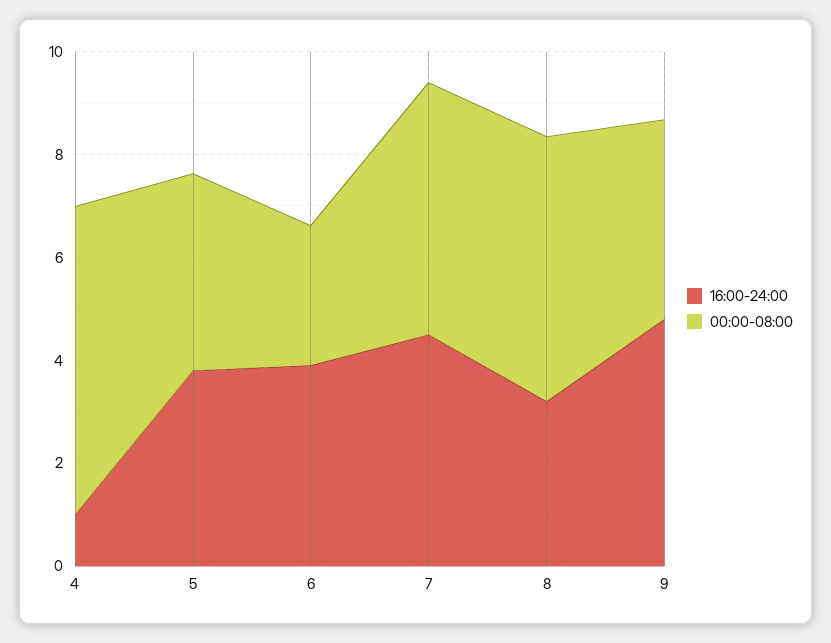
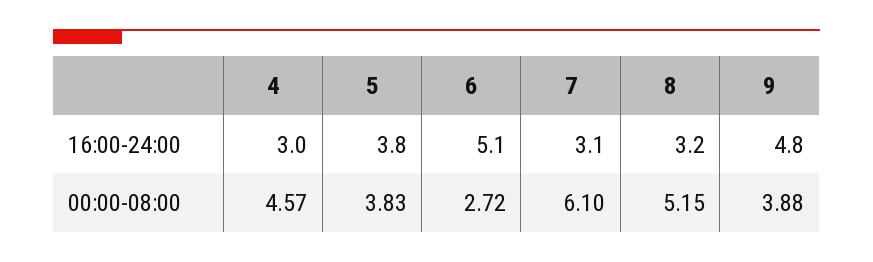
  {
    "16:00-24:00": {
-     "4": 1,
+     "4": 3,
      "5": 3.8,
-     "6": 4,
+     "6": 5.1,
-     "7": 4.5,
+     "7": 3.1,
      "8": 3.2,
      "9": 4.8
    },
    "00:00-08:00": {
-     "4": 6,
+     "4": 4.57,
      "5": 3.83,
      "6": 2.72,
-     "7": 5,
+     "7": 6.1,
      "8": 5.15,
      "9": 3.88
    }
  }

